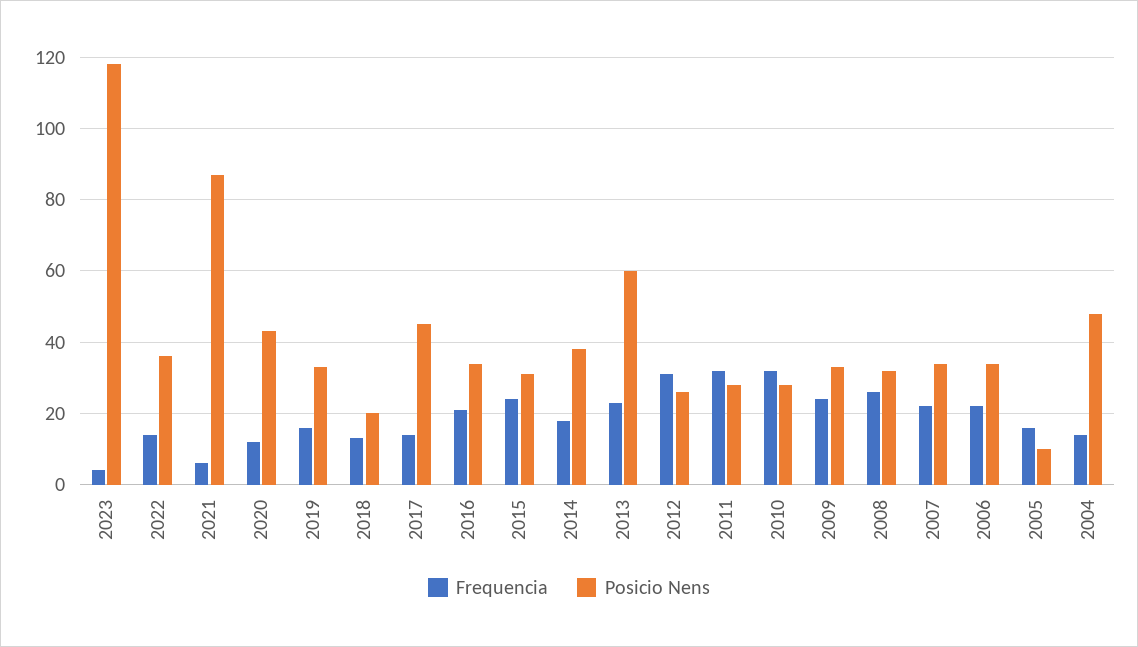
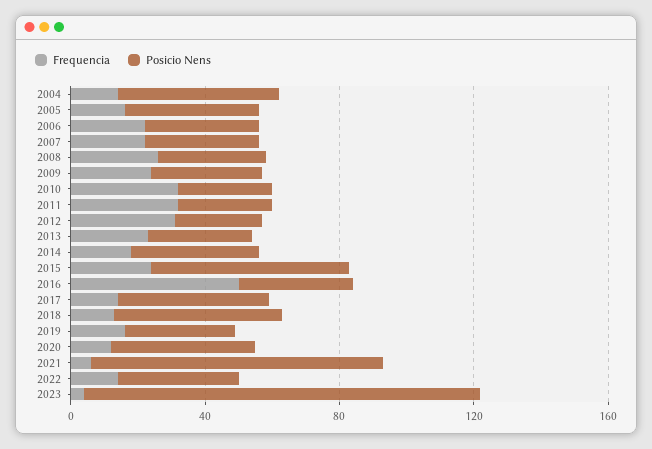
  {
    "Frequencia": {
      "2023": 5,
      "2022": 15,
      "2021": 5,
      "2020": 10,
      "2019": 15,
      "2018": 15,
      "2017": 15,
-     "2016": 20,
+     "2016": 50,
      "2015": 25,
      "2014": 20,
      "2013": 25,
      "2012": 30,
      "2011": 30,
      "2010": 30,
      "2009": 25,
      "2008": 25,
      "2007": 20,
      "2006": 20,
      "2005": 15,
      "2004": 15
    },
    "Posicio Nens": {
      "2023": 120,
      "2022": 35,
      "2021": 85,
      "2020": 45,
      "2019": 35,
-     "2018": 20,
+     "2018": 50,
      "2017": 45,
      "2016": 35,
-     "2015": 30,
+     "2015": 60,
      "2014": 40,
-     "2013": 60,
+     "2013": 30,
      "2012": 25,
      "2011": 30,
      "2010": 30,
      "2009": 35,
      "2008": 30,
      "2007": 35,
      "2006": 35,
-     "2005": 10,
+     "2005": 40,
      "2004": 50
    }
  }

